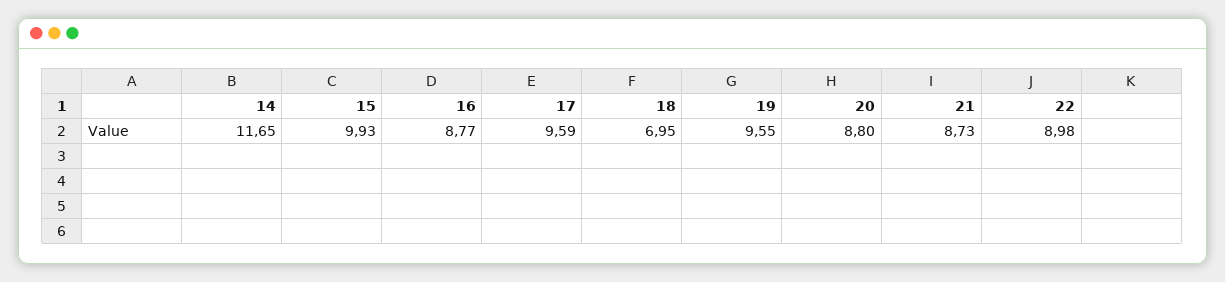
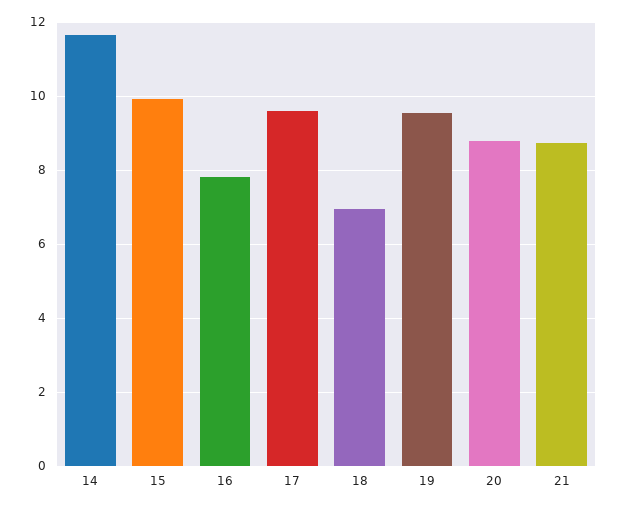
  {
    "14": 11.65,
    "15": 9.93,
-   "16": 8.77,
+   "16": 7.8,
    "17": 9.59,
    "18": 6.95,
    "19": 9.55,
    "20": 8.8,
-   "21": 8.73,
+   "21": 8.73
-   "22": 8.98
  }

